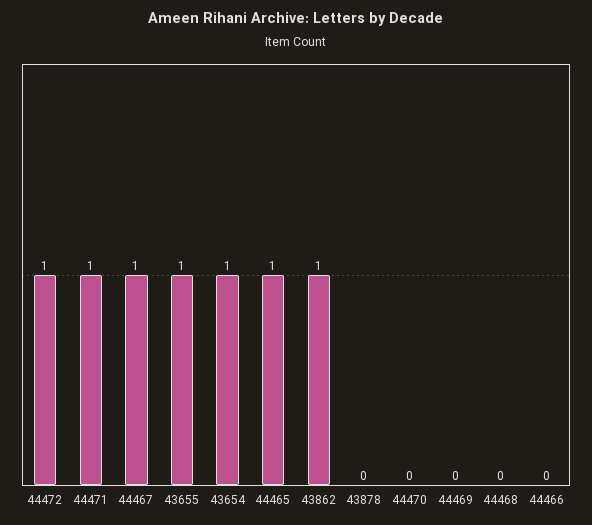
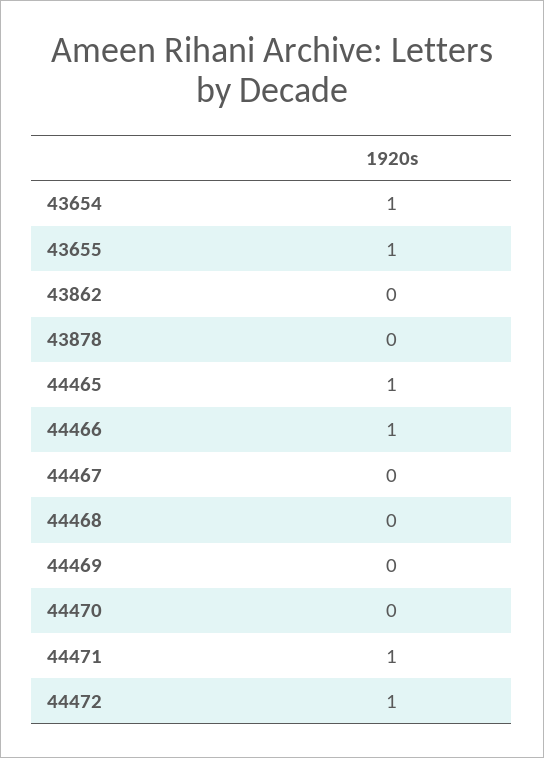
  {
    "44472": 1,
    "44471": 1,
-   "44467": 1,
+   "44467": 0,
    "43655": 1,
    "43654": 1,
    "44465": 1,
-   "43862": 1,
+   "43862": 0,
    "43878": 0,
    "44470": 0,
    "44469": 0,
    "44468": 0,
-   "44466": 0
+   "44466": 1
  }

